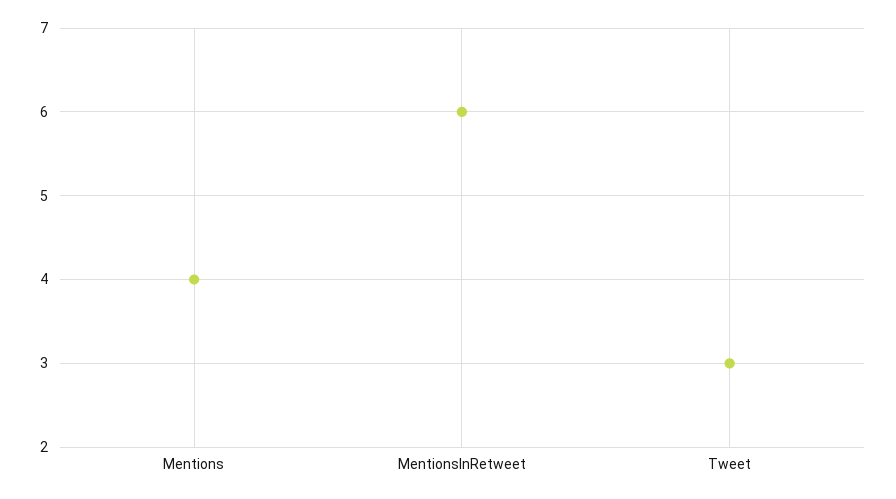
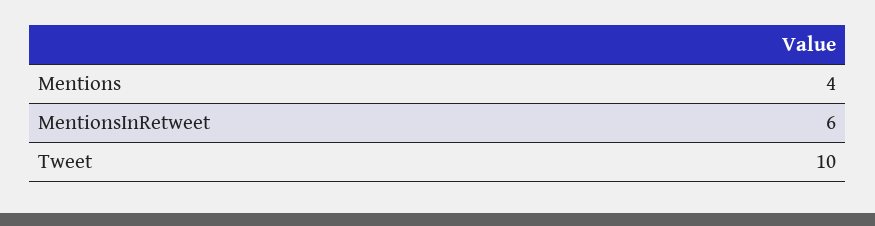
  {
    "Mentions": 4,
    "MentionsInRetweet": 6,
-   "Tweet": 3
+   "Tweet": 10
  }

